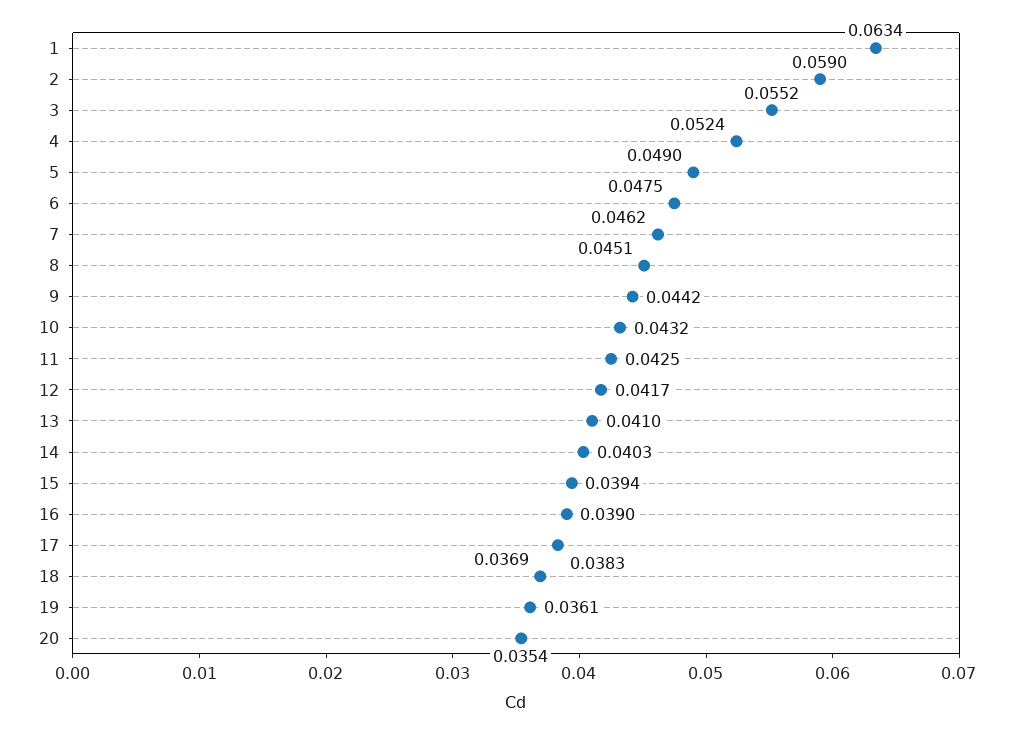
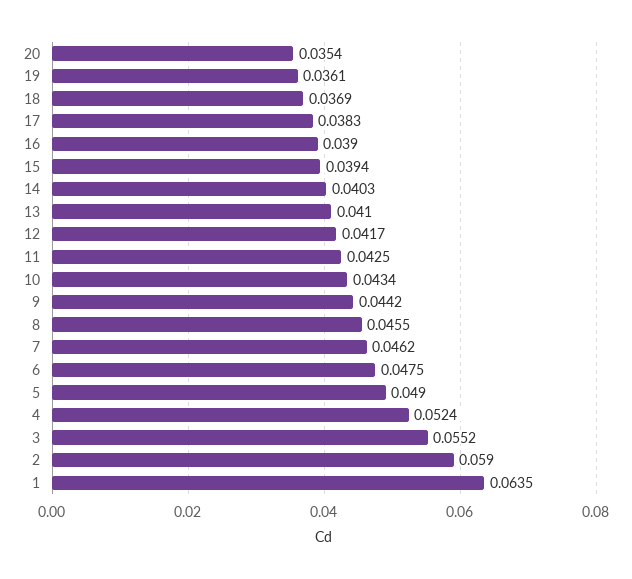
  {
-   "1": 0.0634,
+   "1": 0.0635,
    "2": 0.059,
    "3": 0.0552,
    "4": 0.0524,
    "5": 0.049,
    "6": 0.0475,
    "7": 0.0462,
-   "8": 0.0451,
+   "8": 0.0455,
    "9": 0.0442,
-   "10": 0.0432,
+   "10": 0.0434,
    "11": 0.0425,
    "12": 0.0417,
    "13": 0.041,
    "14": 0.0403,
    "15": 0.0394,
    "16": 0.039,
    "17": 0.0383,
    "18": 0.0369,
    "19": 0.0361,
    "20": 0.0354
  }

